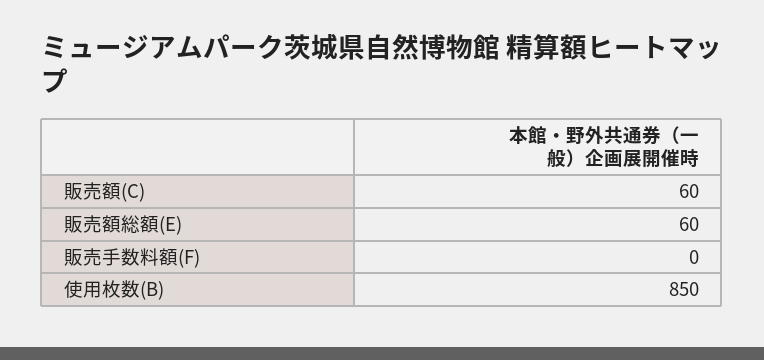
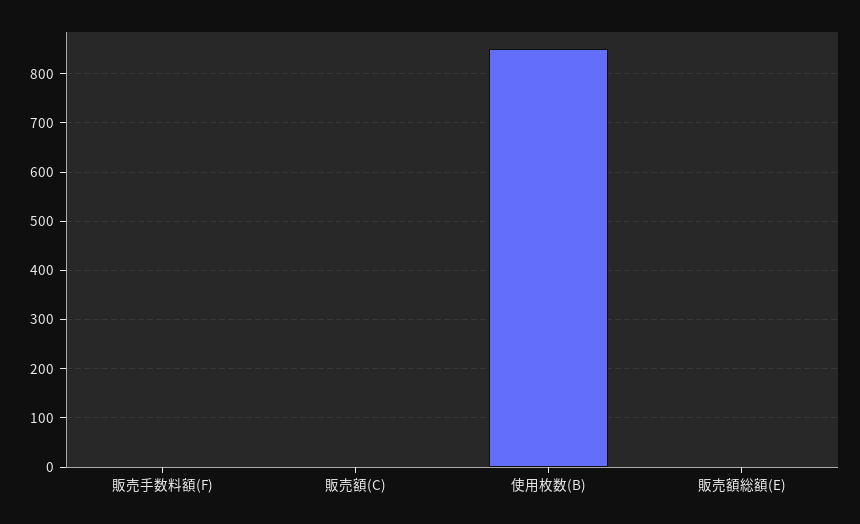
  {
-   "販売額(C)": 60,
+   "販売額(C)": 0,
-   "販売額総額(E)": 60,
+   "販売額総額(E)": 0,
    "販売手数料額(F)": 0,
    "使用枚数(B)": 850
  }

